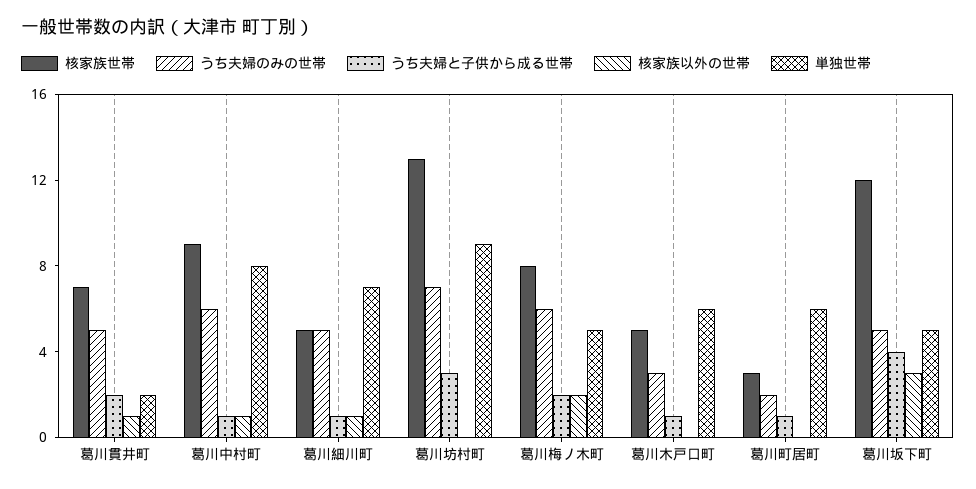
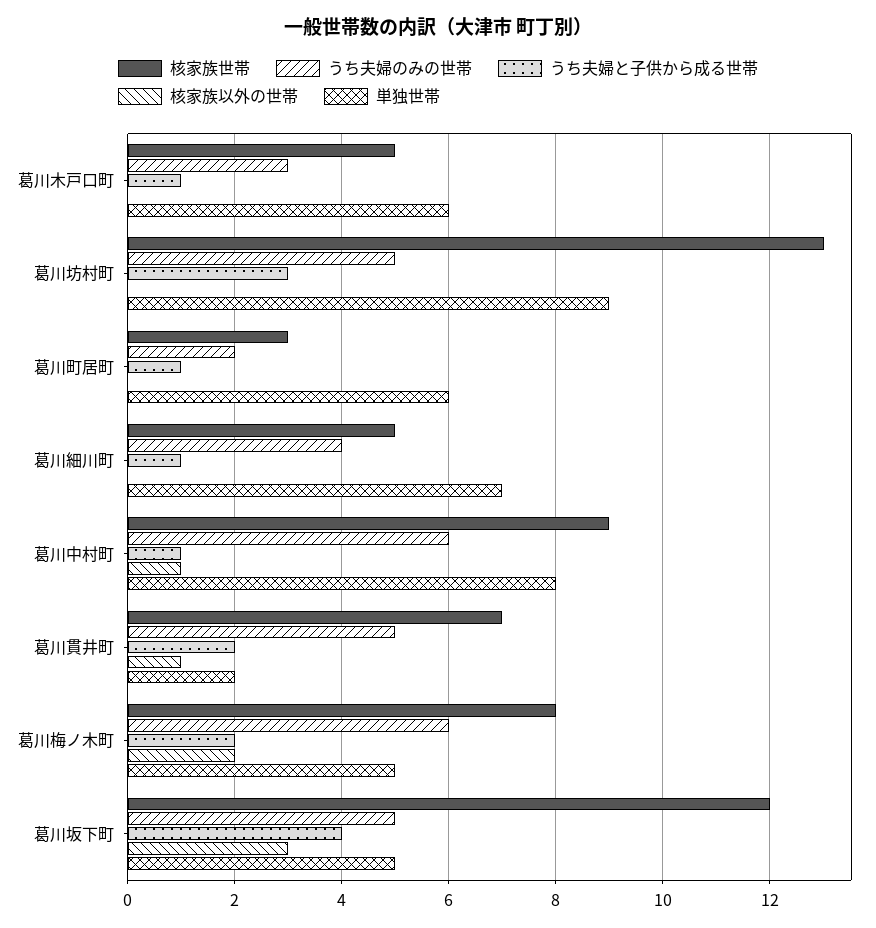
  {
    "核家族世帯": {
      "葛川貫井町": 7,
      "葛川中村町": 9,
      "葛川細川町": 5,
      "葛川坊村町": 13,
      "葛川梅ノ木町": 8,
      "葛川木戸口町": 5,
      "葛川町居町": 3,
      "葛川坂下町": 12
    },
    "うち夫婦のみの世帯": {
      "葛川貫井町": 5,
      "葛川中村町": 6,
-     "葛川細川町": 5,
+     "葛川細川町": 4,
-     "葛川坊村町": 7,
+     "葛川坊村町": 5,
      "葛川梅ノ木町": 6,
      "葛川木戸口町": 3,
      "葛川町居町": 2,
      "葛川坂下町": 5
    },
    "うち夫婦と子供から成る世帯": {
      "葛川貫井町": 2,
      "葛川中村町": 1,
      "葛川細川町": 1,
      "葛川坊村町": 3,
      "葛川梅ノ木町": 2,
      "葛川木戸口町": 1,
      "葛川町居町": 1,
      "葛川坂下町": 4
    },
    "核家族以外の世帯": {
      "葛川貫井町": 1,
      "葛川中村町": 1,
-     "葛川細川町": 1,
+     "葛川細川町": 0,
      "葛川坊村町": 0,
      "葛川梅ノ木町": 2,
      "葛川木戸口町": 0,
      "葛川町居町": 0,
      "葛川坂下町": 3
    },
    "単独世帯": {
      "葛川貫井町": 2,
      "葛川中村町": 8,
      "葛川細川町": 7,
      "葛川坊村町": 9,
      "葛川梅ノ木町": 5,
      "葛川木戸口町": 6,
      "葛川町居町": 6,
      "葛川坂下町": 5
    }
  }

